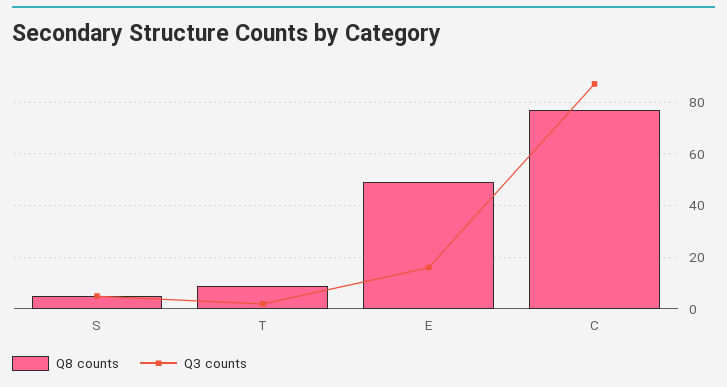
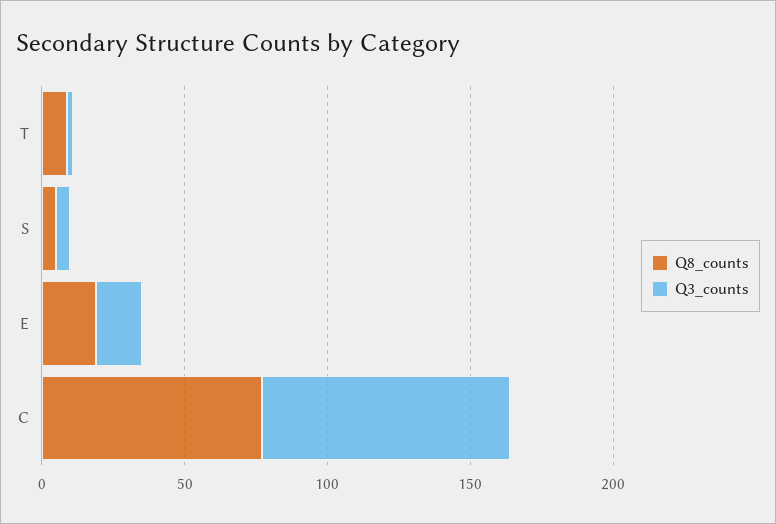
  {
    "Q8 counts": {
      "S": 5,
      "T": 10,
-     "E": 50,
+     "E": 20,
      "C": 75
    },
    "Q3 counts": {
      "S": 5,
      "T": 0,
      "E": 15,
      "C": 85
    }
  }

